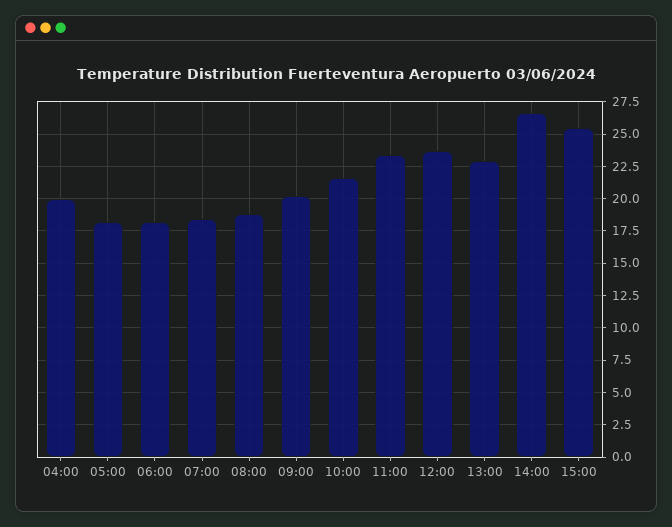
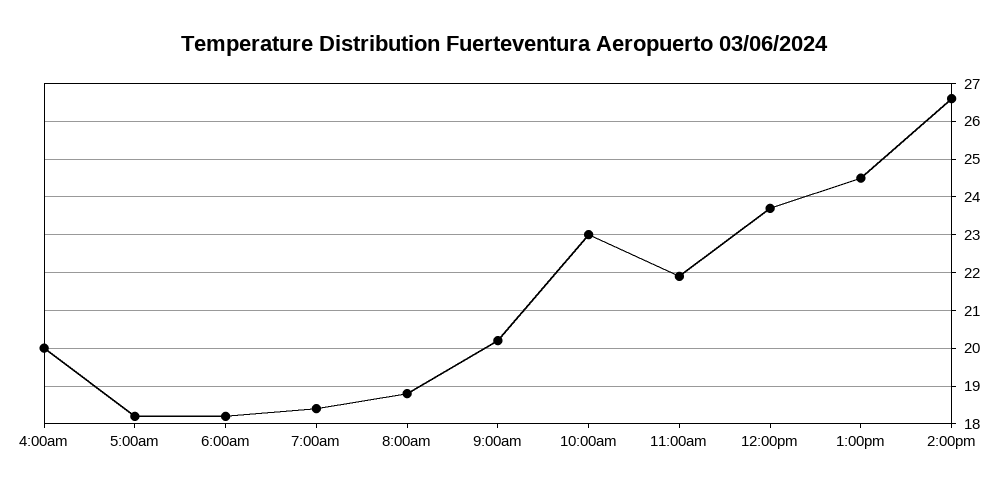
  {
    "04:00": 20,
    "05:00": 18,
    "06:00": 18,
    "07:00": 18.5,
    "08:00": 19,
    "09:00": 20,
-   "10:00": 21.5,
+   "10:00": 23,
-   "11:00": 23.5,
+   "11:00": 22,
    "12:00": 23.5,
-   "13:00": 23,
+   "13:00": 24.5,
-   "14:00": 26.5,
+   "14:00": 26.5
-   "15:00": 25.5
  }

